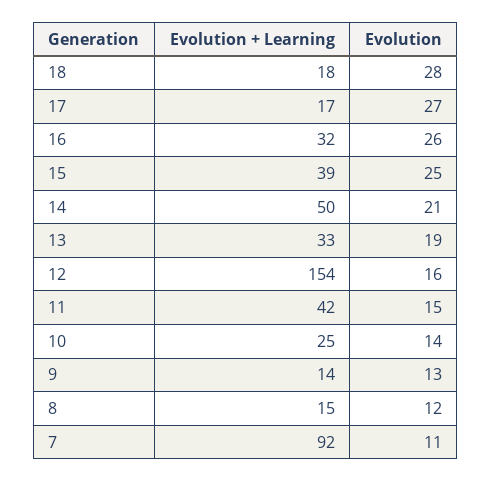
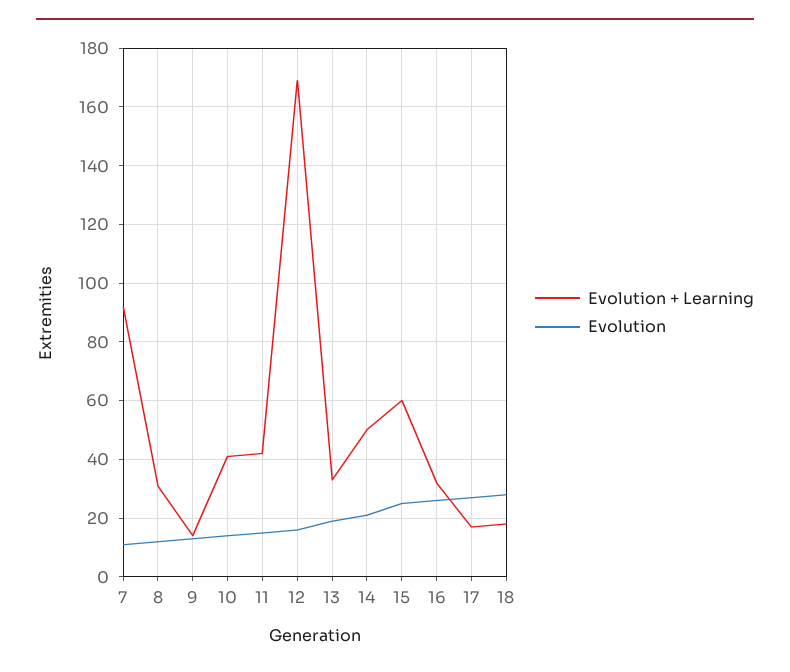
  {
    "Evolution + Learning": {
      "18": 18,
      "17": 17,
      "16": 32,
-     "15": 39,
+     "15": 60,
      "14": 50,
      "13": 33,
-     "12": 154,
+     "12": 170,
      "11": 42,
-     "10": 25,
+     "10": 40,
      "9": 14,
-     "8": 15,
+     "8": 30,
      "7": 92
    },
    "Evolution": {
      "18": 28,
      "17": 27,
      "16": 26,
      "15": 25,
      "14": 21,
      "13": 19,
      "12": 16,
      "11": 15,
      "10": 14,
      "9": 13,
      "8": 12,
      "7": 11
    }
  }

